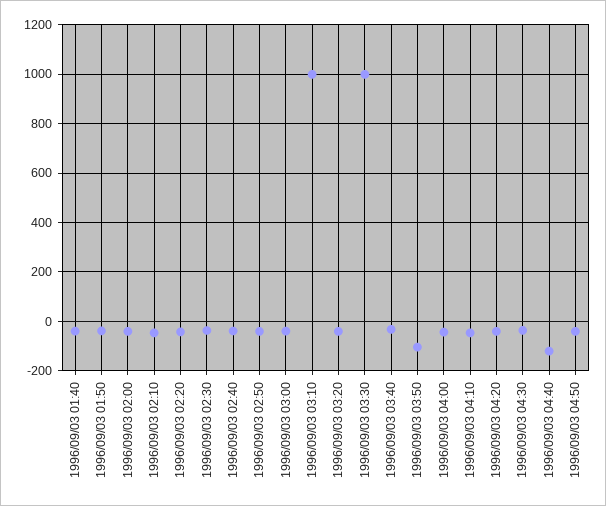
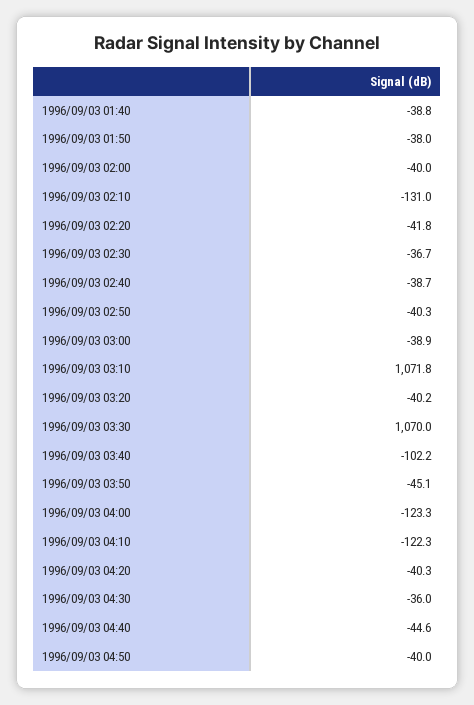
  {
    "1996/09/03 01:40": -38.8,
    "1996/09/03 01:50": -38,
    "1996/09/03 02:00": -40,
-   "1996/09/03 02:10": -50,
+   "1996/09/03 02:10": -131,
    "1996/09/03 02:20": -41.8,
    "1996/09/03 02:30": -36.7,
    "1996/09/03 02:40": -38.7,
    "1996/09/03 02:50": -40.3,
    "1996/09/03 03:00": -38.9,
-   "1996/09/03 03:10": 1000,
+   "1996/09/03 03:10": 1071.8,
    "1996/09/03 03:20": -40.2,
-   "1996/09/03 03:30": 1000,
+   "1996/09/03 03:30": 1070,
-   "1996/09/03 03:40": -25,
+   "1996/09/03 03:40": -102.2,
-   "1996/09/03 03:50": -100,
+   "1996/09/03 03:50": -45.1,
-   "1996/09/03 04:00": -50,
+   "1996/09/03 04:00": -123.3,
-   "1996/09/03 04:10": -50,
+   "1996/09/03 04:10": -122.3,
    "1996/09/03 04:20": -40.3,
    "1996/09/03 04:30": -36,
-   "1996/09/03 04:40": -125,
+   "1996/09/03 04:40": -44.6,
    "1996/09/03 04:50": -40
  }

